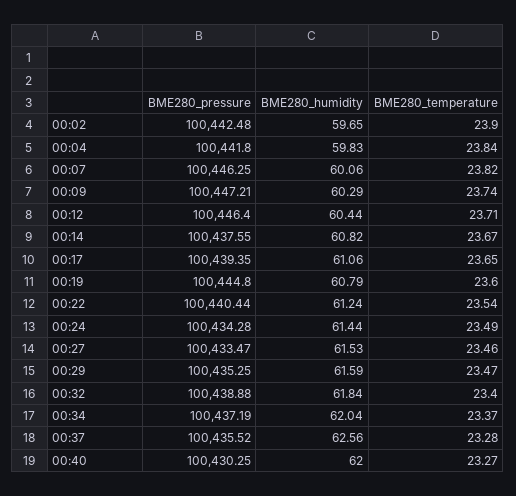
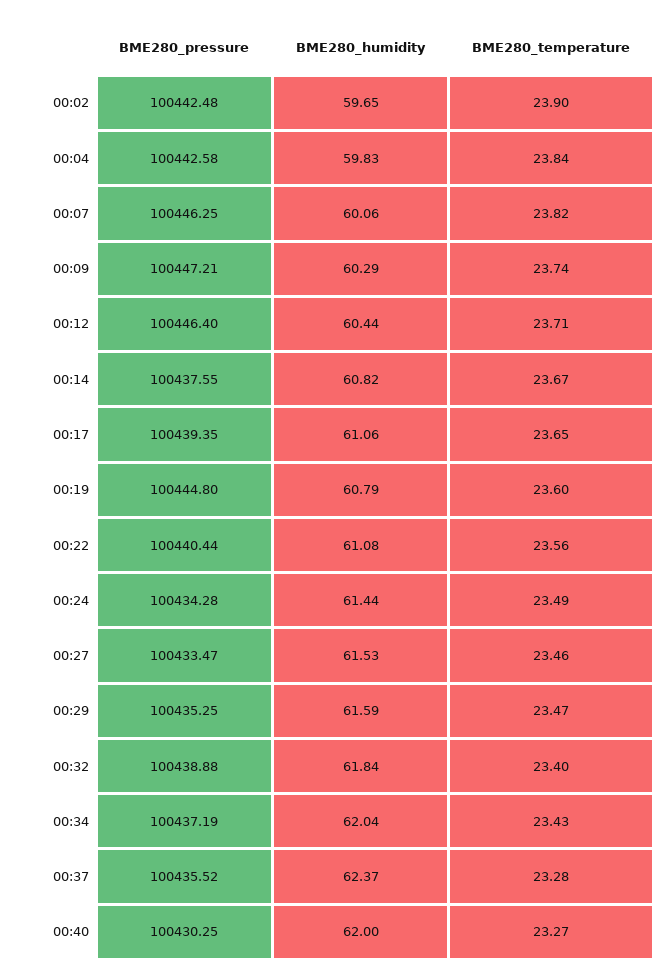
  {
    "BME280_pressure": {
      "00:02": 100442.48,
-     "00:04": 100441.8,
+     "00:04": 100442.58,
      "00:07": 100446.25,
      "00:09": 100447.21,
      "00:12": 100446.4,
      "00:14": 100437.55,
      "00:17": 100439.35,
      "00:19": 100444.8,
      "00:22": 100440.44,
      "00:24": 100434.28,
      "00:27": 100433.47,
      "00:29": 100435.25,
      "00:32": 100438.88,
      "00:34": 100437.19,
      "00:37": 100435.52,
      "00:40": 100430.25
    },
    "BME280_humidity": {
      "00:02": 59.65,
      "00:04": 59.83,
      "00:07": 60.06,
      "00:09": 60.29,
      "00:12": 60.44,
      "00:14": 60.82,
      "00:17": 61.06,
      "00:19": 60.79,
-     "00:22": 61.24,
+     "00:22": 61.08,
      "00:24": 61.44,
      "00:27": 61.53,
      "00:29": 61.59,
      "00:32": 61.84,
      "00:34": 62.04,
-     "00:37": 62.56,
+     "00:37": 62.37,
      "00:40": 62
    },
    "BME280_temperature": {
      "00:02": 23.9,
      "00:04": 23.84,
      "00:07": 23.82,
      "00:09": 23.74,
      "00:12": 23.71,
      "00:14": 23.67,
      "00:17": 23.65,
      "00:19": 23.6,
-     "00:22": 23.54,
+     "00:22": 23.56,
      "00:24": 23.49,
      "00:27": 23.46,
      "00:29": 23.47,
      "00:32": 23.4,
-     "00:34": 23.37,
+     "00:34": 23.43,
      "00:37": 23.28,
      "00:40": 23.27
    }
  }

